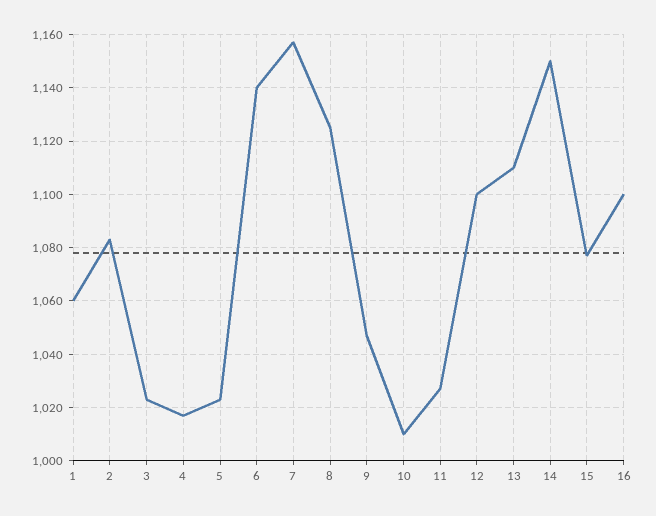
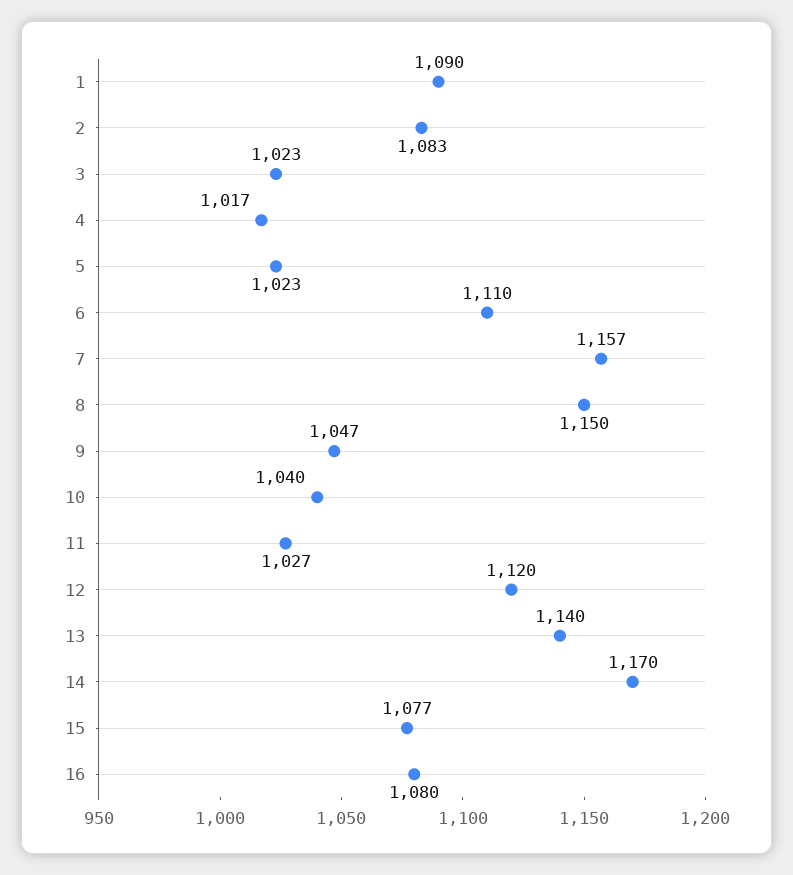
  {
-   "1": 1060,
+   "1": 1090,
    "2": 1083,
    "3": 1023,
    "4": 1017,
    "5": 1023,
-   "6": 1140,
+   "6": 1110,
    "7": 1157,
-   "8": 1125,
+   "8": 1150,
    "9": 1047,
-   "10": 1010,
+   "10": 1040,
    "11": 1027,
-   "12": 1100,
+   "12": 1120,
-   "13": 1110,
+   "13": 1140,
-   "14": 1150,
+   "14": 1170,
    "15": 1077,
-   "16": 1100
+   "16": 1080
  }

